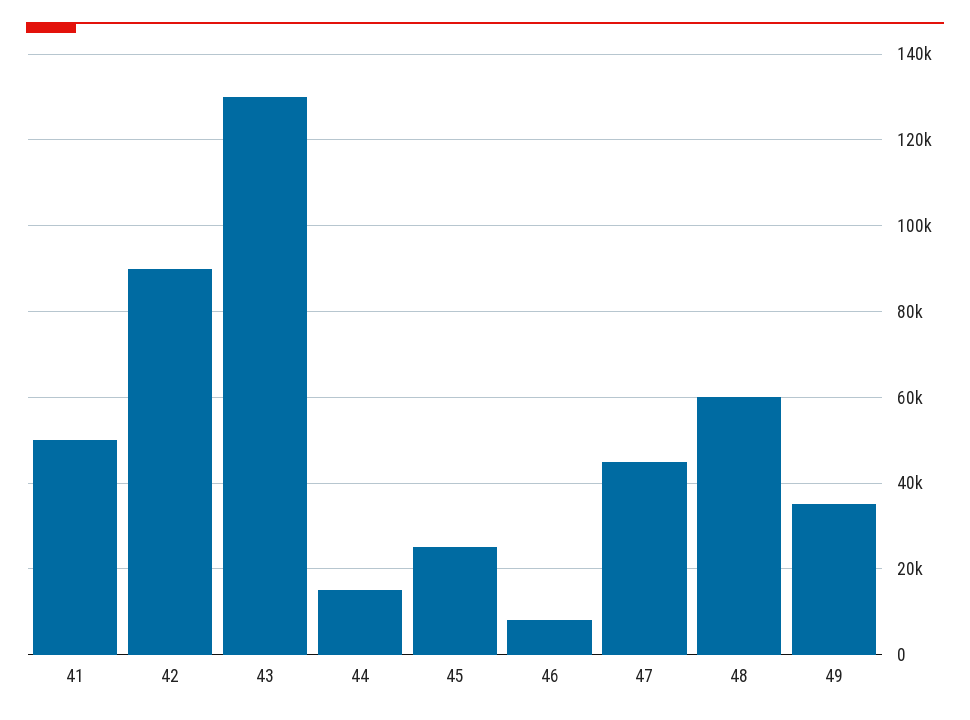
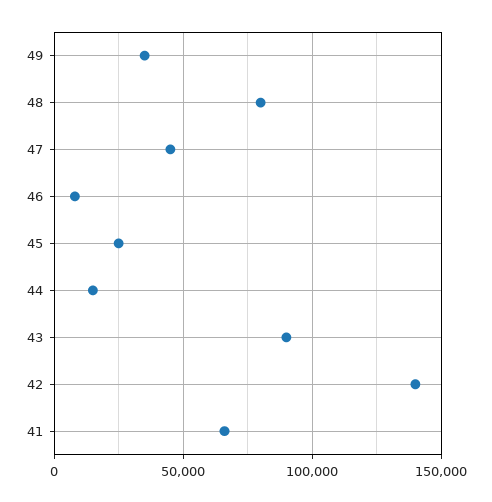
  {
-   "41": 50000,
+   "41": 65000,
-   "42": 90000,
+   "42": 140000,
-   "43": 130000,
+   "43": 90000,
    "44": 16000,
    "45": 26000,
    "46": 8000,
    "47": 46000,
-   "48": 60000,
+   "48": 80000,
    "49": 36000
  }

